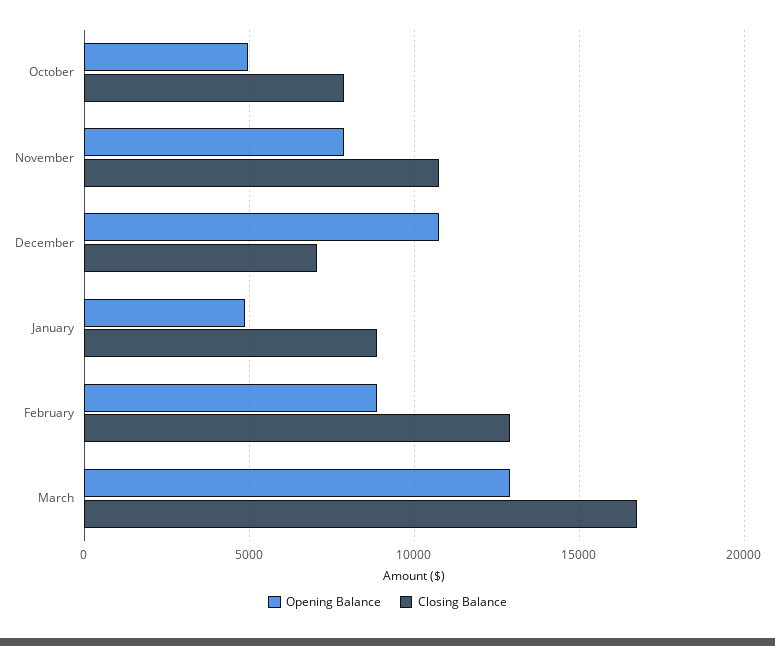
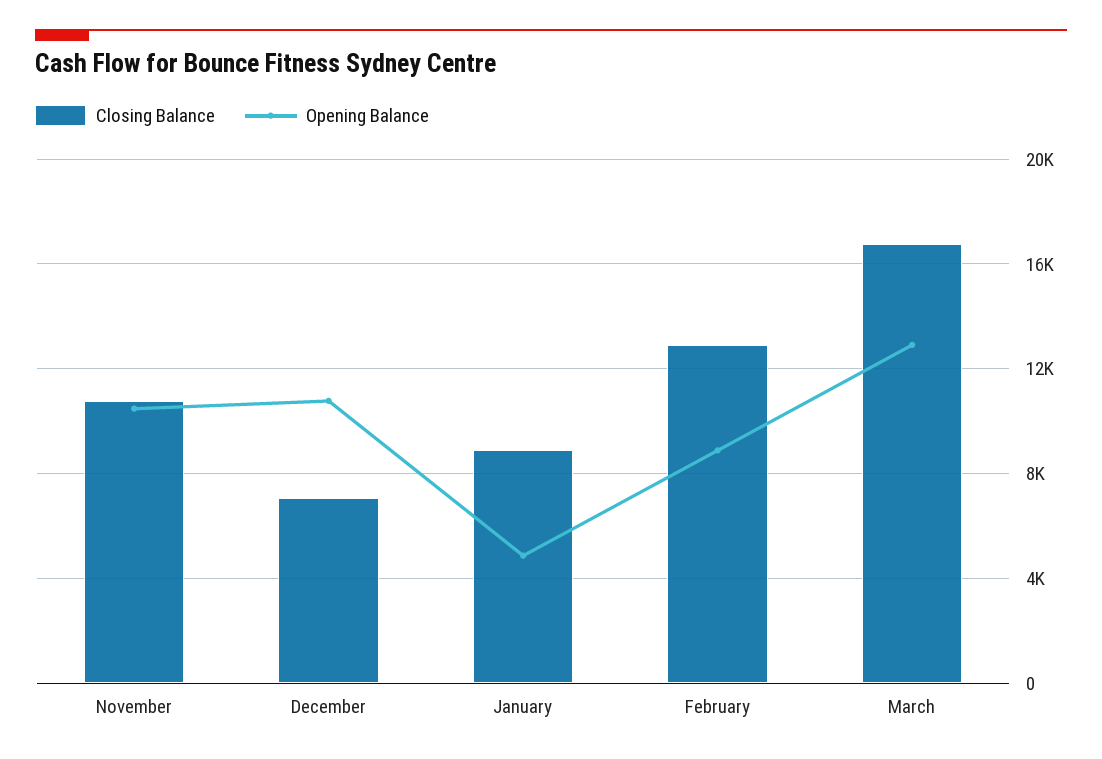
  {
    "Opening Balance": {
-     "October": 5000,
-     "November": 8000,
+     "November": 10500,
      "December": 11000,
      "January": 5000,
      "February": 9000,
      "March": 13000
    },
    "Closing Balance": {
-     "October": 8000,
      "November": 11000,
      "December": 7000,
      "January": 9000,
      "February": 13000,
      "March": 17000
    }
  }

